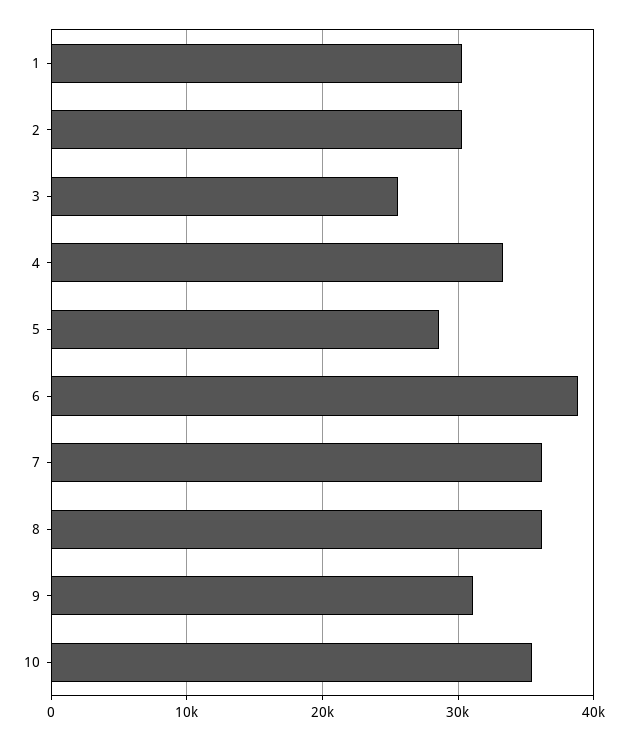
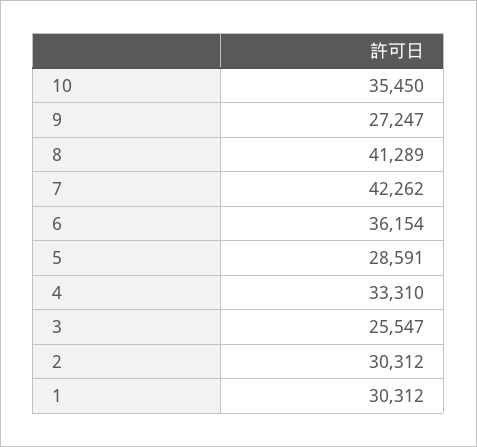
  {
    "1": 30312,
    "2": 30312,
    "3": 25547,
    "4": 33310,
    "5": 28591,
-   "6": 39000,
+   "6": 36154,
-   "7": 36000,
+   "7": 42262,
-   "8": 36000,
+   "8": 41289,
-   "9": 31000,
+   "9": 27247,
    "10": 35450
  }

